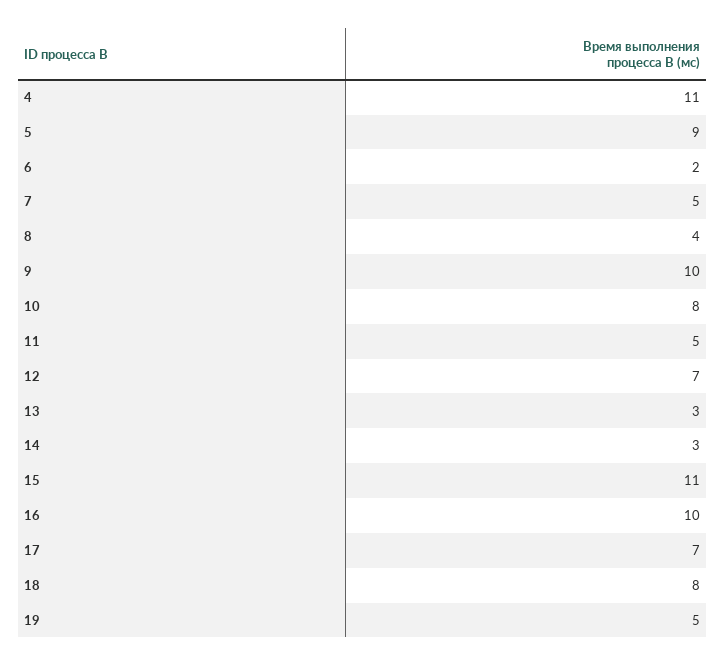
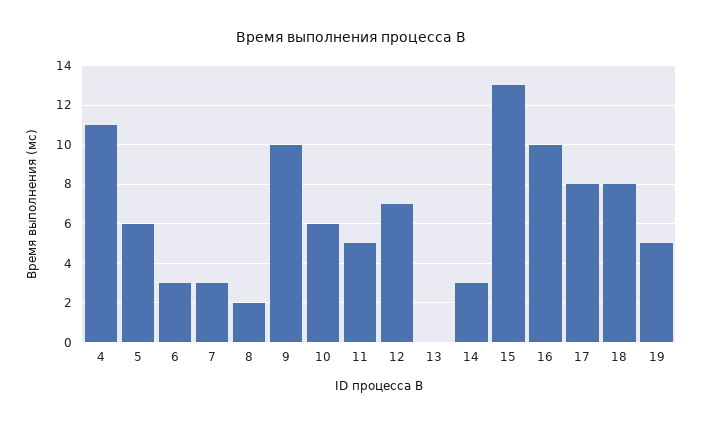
  {
    "4": 11,
-   "5": 9,
+   "5": 6,
-   "6": 2,
+   "6": 3,
-   "7": 5,
+   "7": 3,
-   "8": 4,
+   "8": 2,
    "9": 10,
-   "10": 8,
+   "10": 6,
    "11": 5,
    "12": 7,
-   "13": 3,
+   "13": 0,
    "14": 3,
-   "15": 11,
+   "15": 13,
    "16": 10,
-   "17": 7,
+   "17": 8,
    "18": 8,
    "19": 5
  }

